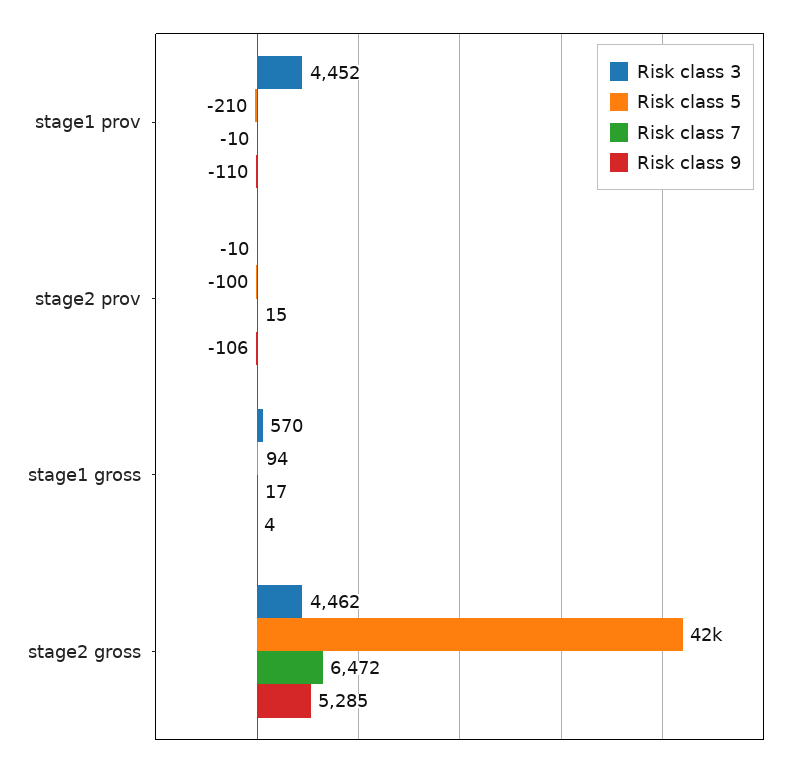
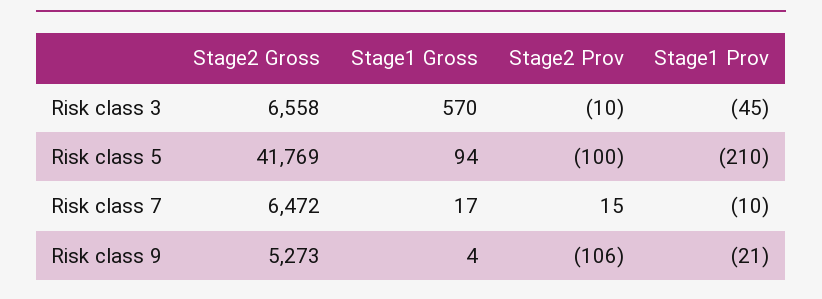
  {
    "Risk class 3": {
-     "stage1 prov": 4452,
+     "stage1 prov": -45,
      "stage2 prov": -10,
      "stage1 gross": 570,
-     "stage2 gross": 4462
+     "stage2 gross": 6558
    },
    "Risk class 5": {
      "stage1 prov": -210,
      "stage2 prov": -100,
      "stage1 gross": 94,
      "stage2 gross": 41769
    },
    "Risk class 7": {
      "stage1 prov": -10,
      "stage2 prov": 15,
      "stage1 gross": 17,
      "stage2 gross": 6472
    },
    "Risk class 9": {
-     "stage1 prov": -110,
+     "stage1 prov": -21,
      "stage2 prov": -106,
      "stage1 gross": 4,
-     "stage2 gross": 5285
+     "stage2 gross": 5273
    }
  }

